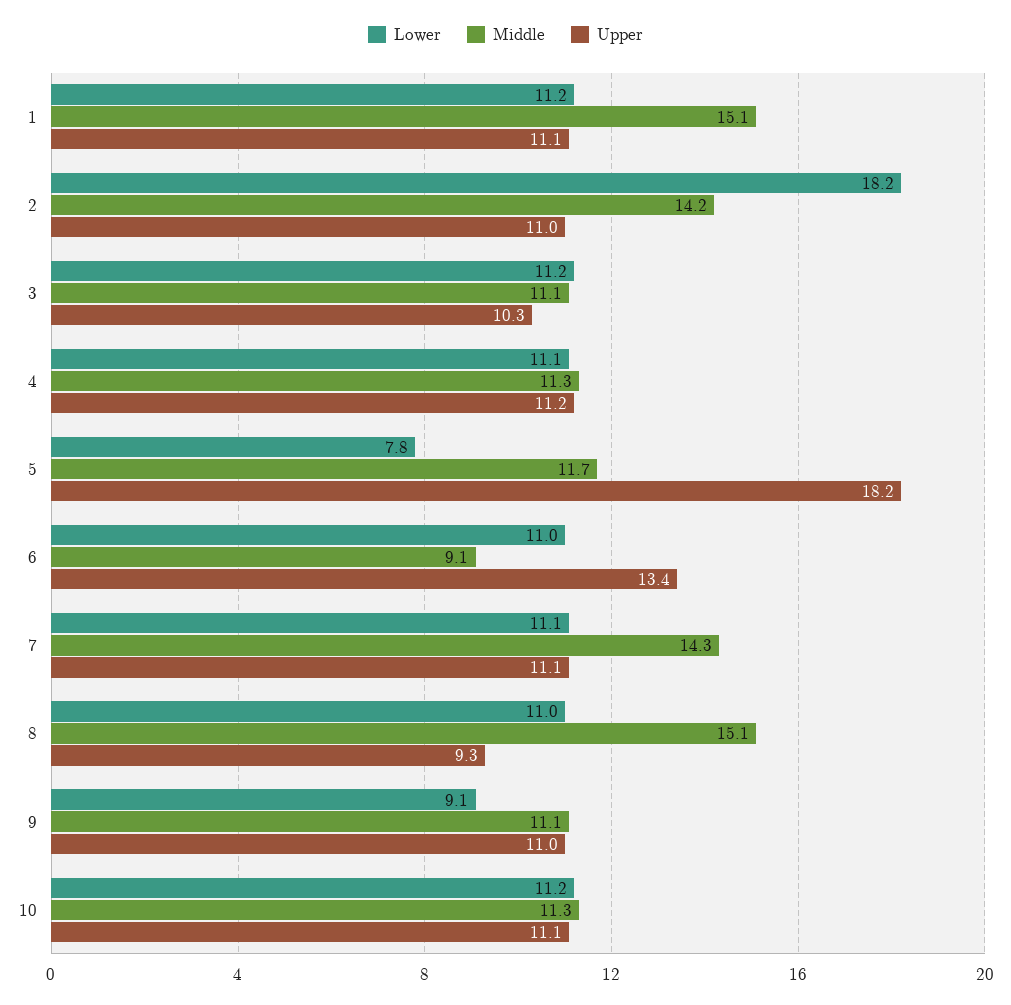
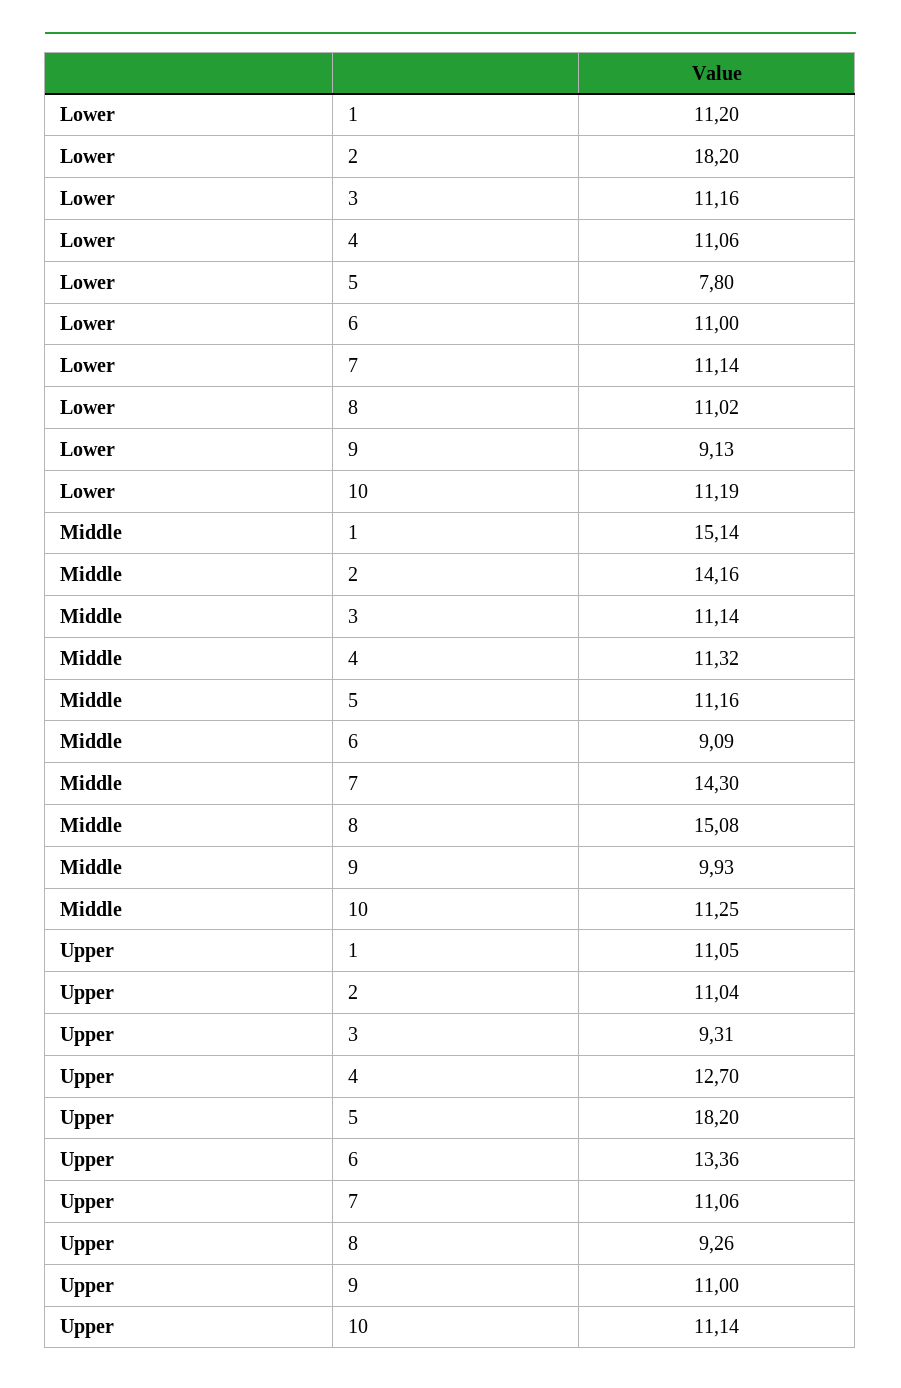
  {
    "Lower": {
      "1": 11.2,
      "2": 18.2,
      "3": 11.16,
      "4": 11.06,
      "5": 7.8,
      "6": 11,
      "7": 11.14,
      "8": 11.02,
      "9": 9.13,
      "10": 11.19
    },
    "Middle": {
      "1": 15.14,
      "2": 14.16,
      "3": 11.14,
      "4": 11.32,
-     "5": 11.7,
+     "5": 11.16,
      "6": 9.09,
      "7": 14.3,
      "8": 15.08,
-     "9": 11.1,
+     "9": 9.93,
      "10": 11.25
    },
    "Upper": {
      "1": 11.05,
      "2": 11.04,
-     "3": 10.3,
+     "3": 9.31,
-     "4": 11.2,
+     "4": 12.7,
      "5": 18.2,
      "6": 13.36,
      "7": 11.06,
      "8": 9.26,
      "9": 11,
      "10": 11.14
    }
  }

